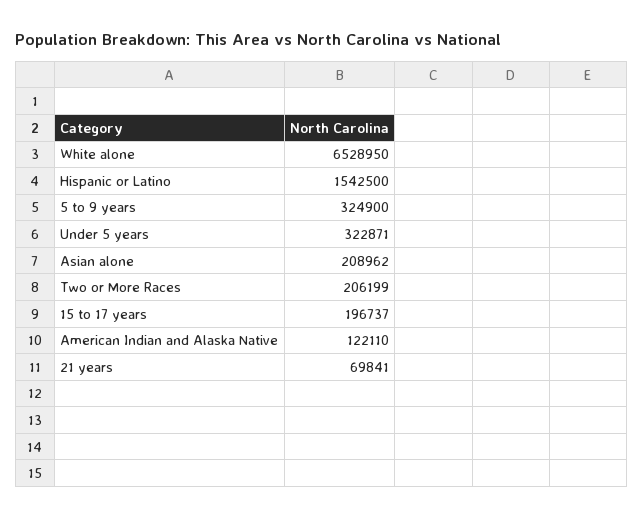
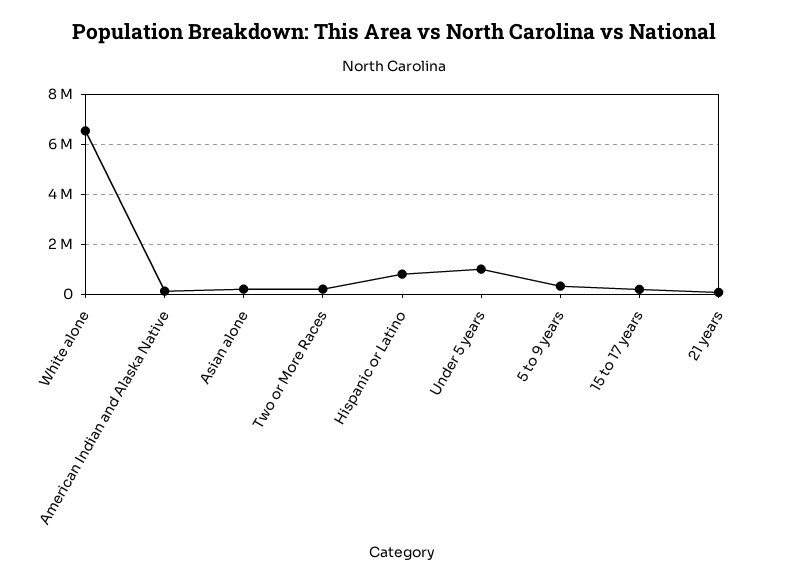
  {
    "White alone": 6528950,
-   "Hispanic or Latino": 1542500,
+   "Hispanic or Latino": 750000,
    "5 to 9 years": 324900,
-   "Under 5 years": 322871,
+   "Under 5 years": 1000000,
    "Asian alone": 208962,
    "Two or More Races": 206199,
    "15 to 17 years": 196737,
    "American Indian and Alaska Native": 122110,
    "21 years": 69841
  }

